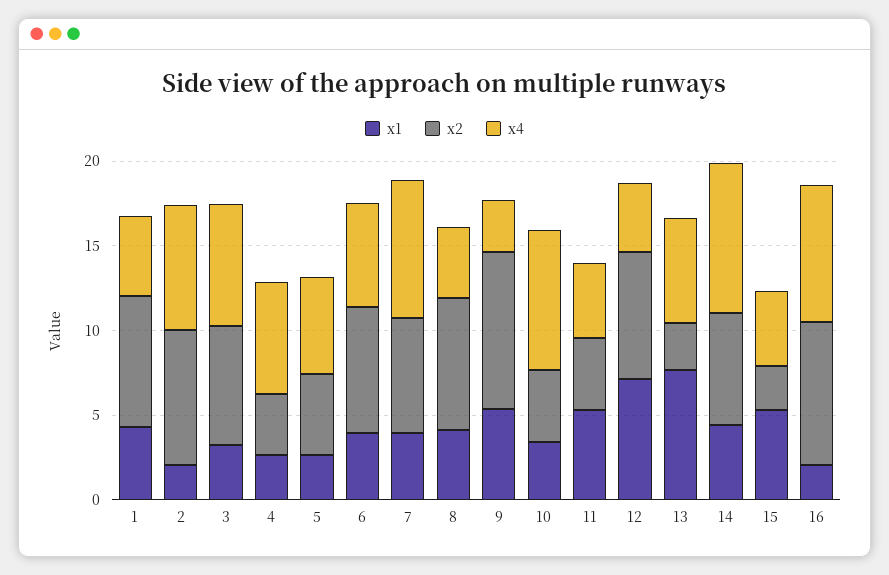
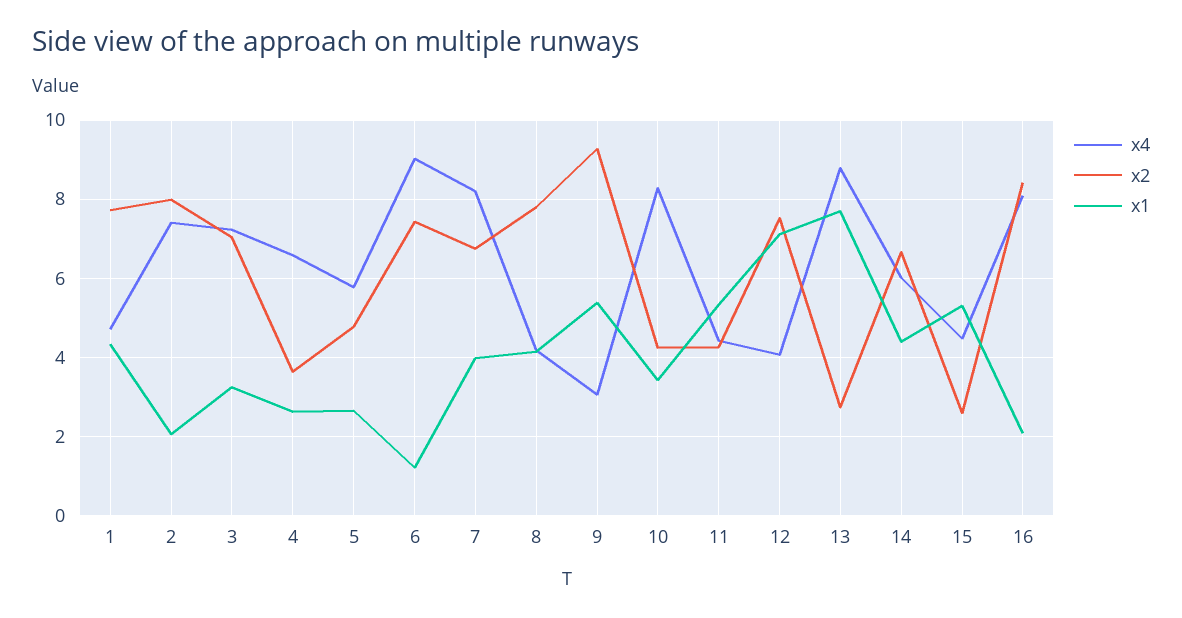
  {
    "x1": {
      "1": 4.4,
      "2": 2,
      "3": 3.2,
      "4": 2.6,
      "5": 2.6,
-     "6": 4,
+     "6": 1.2,
      "7": 4,
      "8": 4.2,
      "9": 5.4,
      "10": 3.4,
      "11": 5.4,
      "12": 7.2,
      "13": 7.6,
      "14": 4.4,
      "15": 5.2,
      "16": 2
    },
    "x2": {
      "1": 7.8,
      "2": 8,
      "3": 7,
      "4": 3.6,
      "5": 4.8,
      "6": 7.4,
      "7": 6.8,
      "8": 7.8,
      "9": 9.2,
      "10": 4.2,
      "11": 4.2,
      "12": 7.6,
      "13": 2.8,
      "14": 6.6,
      "15": 2.6,
      "16": 8.4
    },
    "x4": {
      "1": 4.8,
      "2": 7.4,
      "3": 7.2,
      "4": 6.6,
      "5": 5.8,
-     "6": 6,
+     "6": 9,
      "7": 8.2,
      "8": 4.2,
      "9": 3,
      "10": 8.2,
      "11": 4.4,
      "12": 4,
-     "13": 6,
+     "13": 8.8,
-     "14": 9,
+     "14": 6,
      "15": 4.4,
      "16": 8
    }
  }

